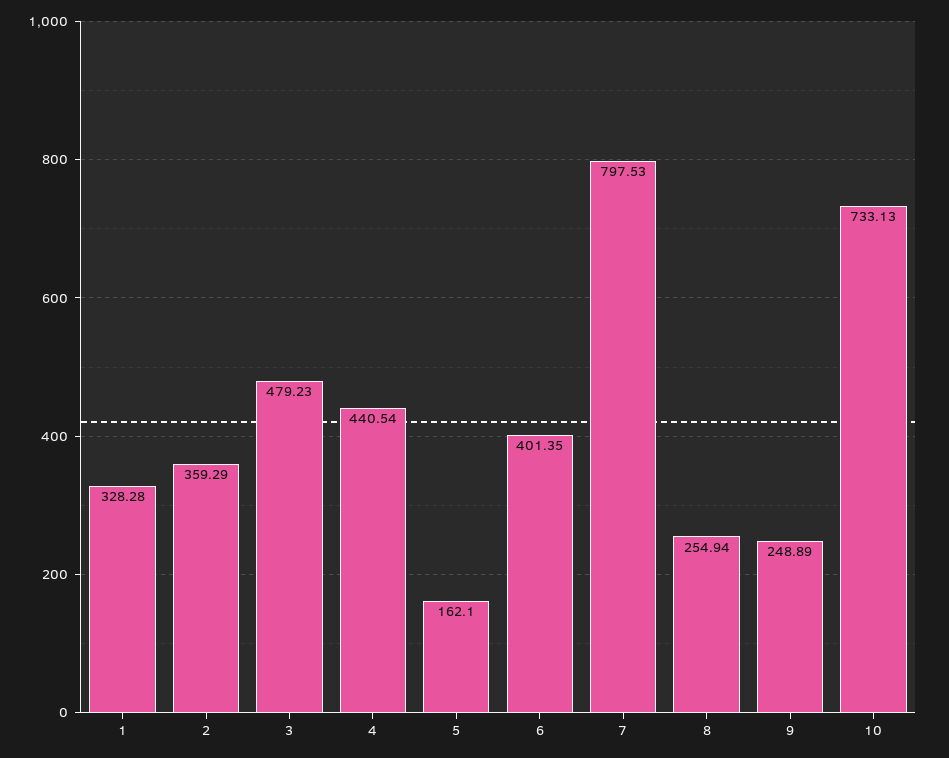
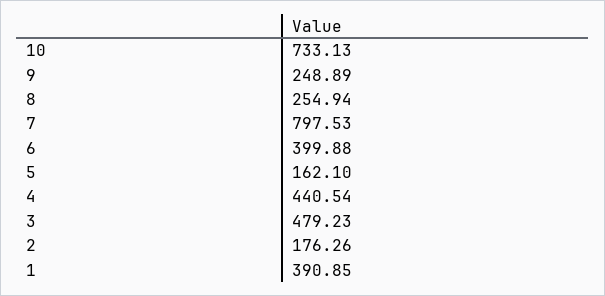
  {
-   "1": 328.28,
+   "1": 390.85,
-   "2": 359.29,
+   "2": 176.26,
    "3": 479.23,
    "4": 440.54,
    "5": 162.1,
-   "6": 401.35,
+   "6": 399.88,
    "7": 797.53,
    "8": 254.94,
    "9": 248.89,
    "10": 733.13
  }

